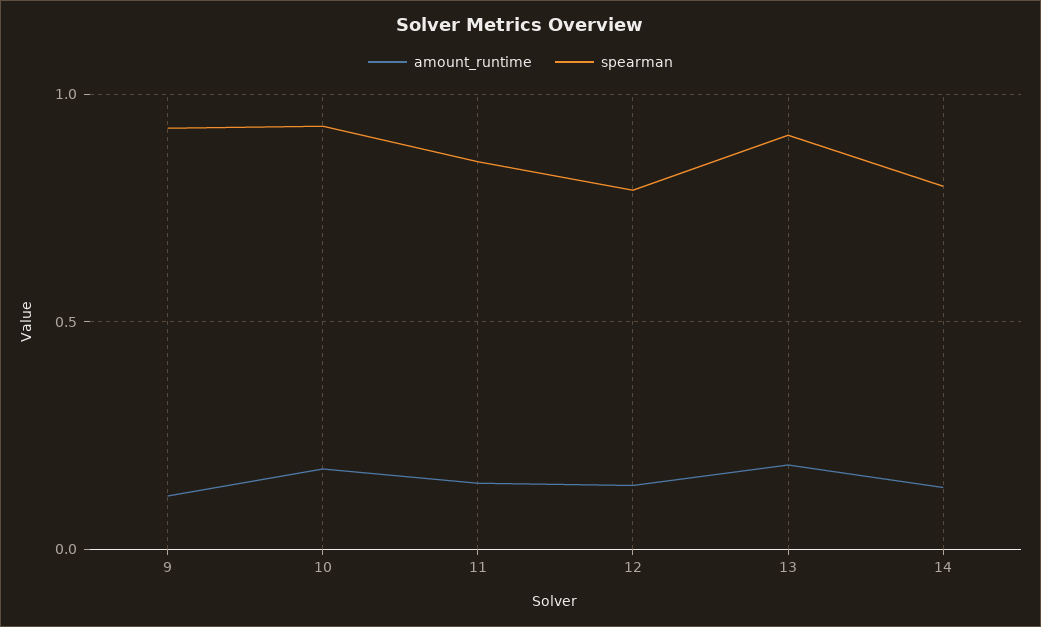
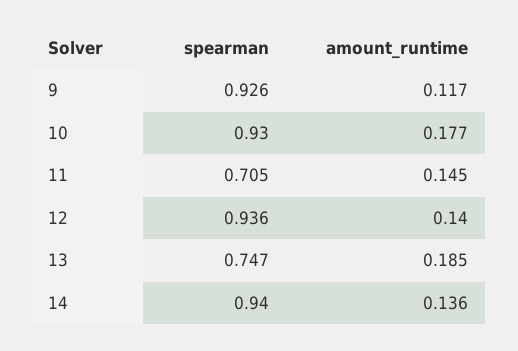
  {
    "amount_runtime": {
      "9": 0.117,
      "10": 0.177,
      "11": 0.145,
      "12": 0.14,
      "13": 0.185,
      "14": 0.136
    },
    "spearman": {
      "9": 0.926,
      "10": 0.93,
-     "11": 0.85,
+     "11": 0.705,
-     "12": 0.8,
+     "12": 0.936,
-     "13": 0.9,
+     "13": 0.747,
-     "14": 0.8
+     "14": 0.94
    }
  }

